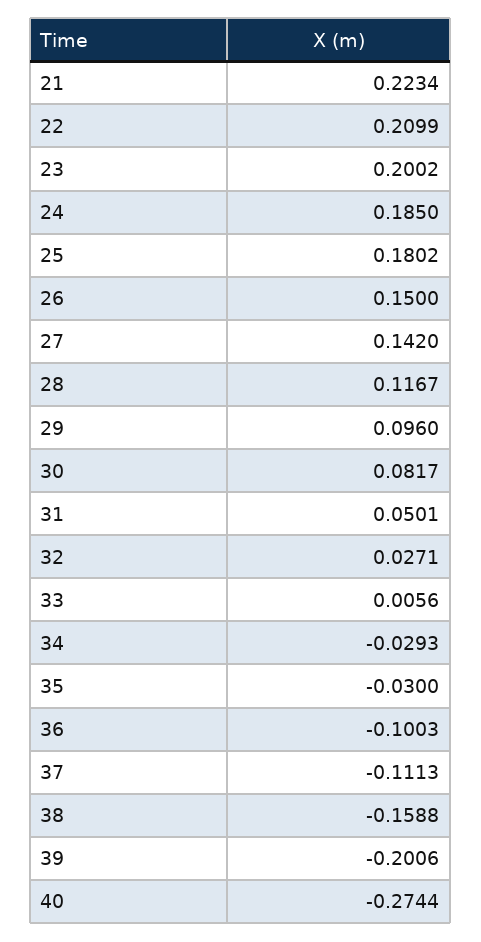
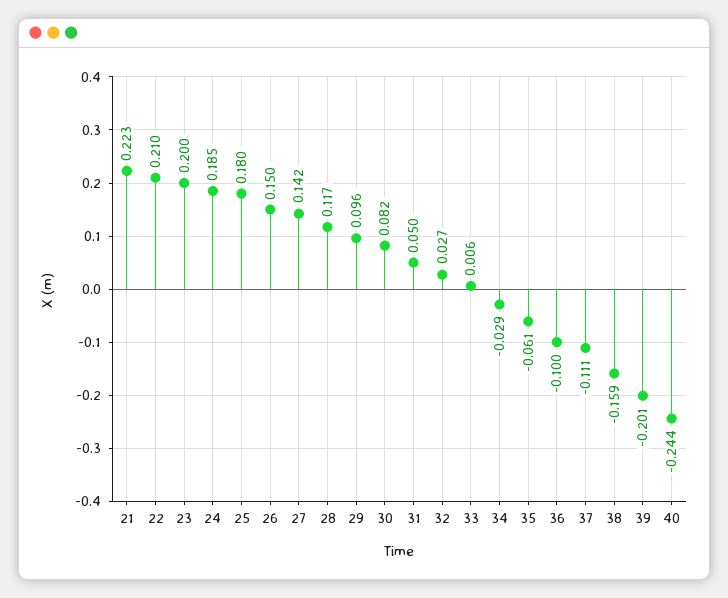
  {
    "21": 0.2234,
    "22": 0.2099,
    "23": 0.2002,
    "24": 0.185,
    "25": 0.1802,
    "26": 0.15,
    "27": 0.142,
    "28": 0.1167,
    "29": 0.096,
    "30": 0.0817,
    "31": 0.0501,
    "32": 0.0271,
    "33": 0.0056,
    "34": -0.0293,
-   "35": -0.03,
+   "35": -0.061,
    "36": -0.1003,
    "37": -0.1113,
    "38": -0.1588,
    "39": -0.2006,
-   "40": -0.2744
+   "40": -0.244
  }

